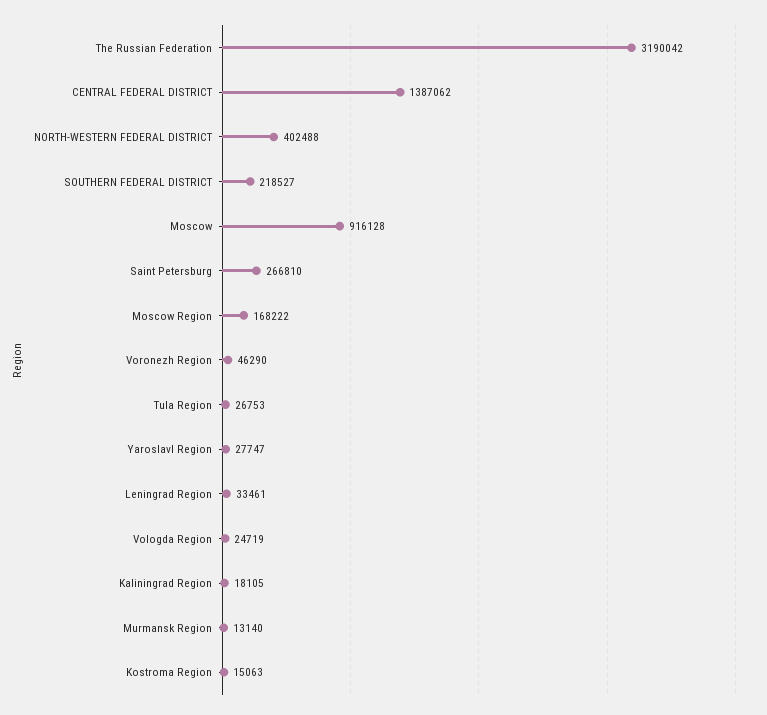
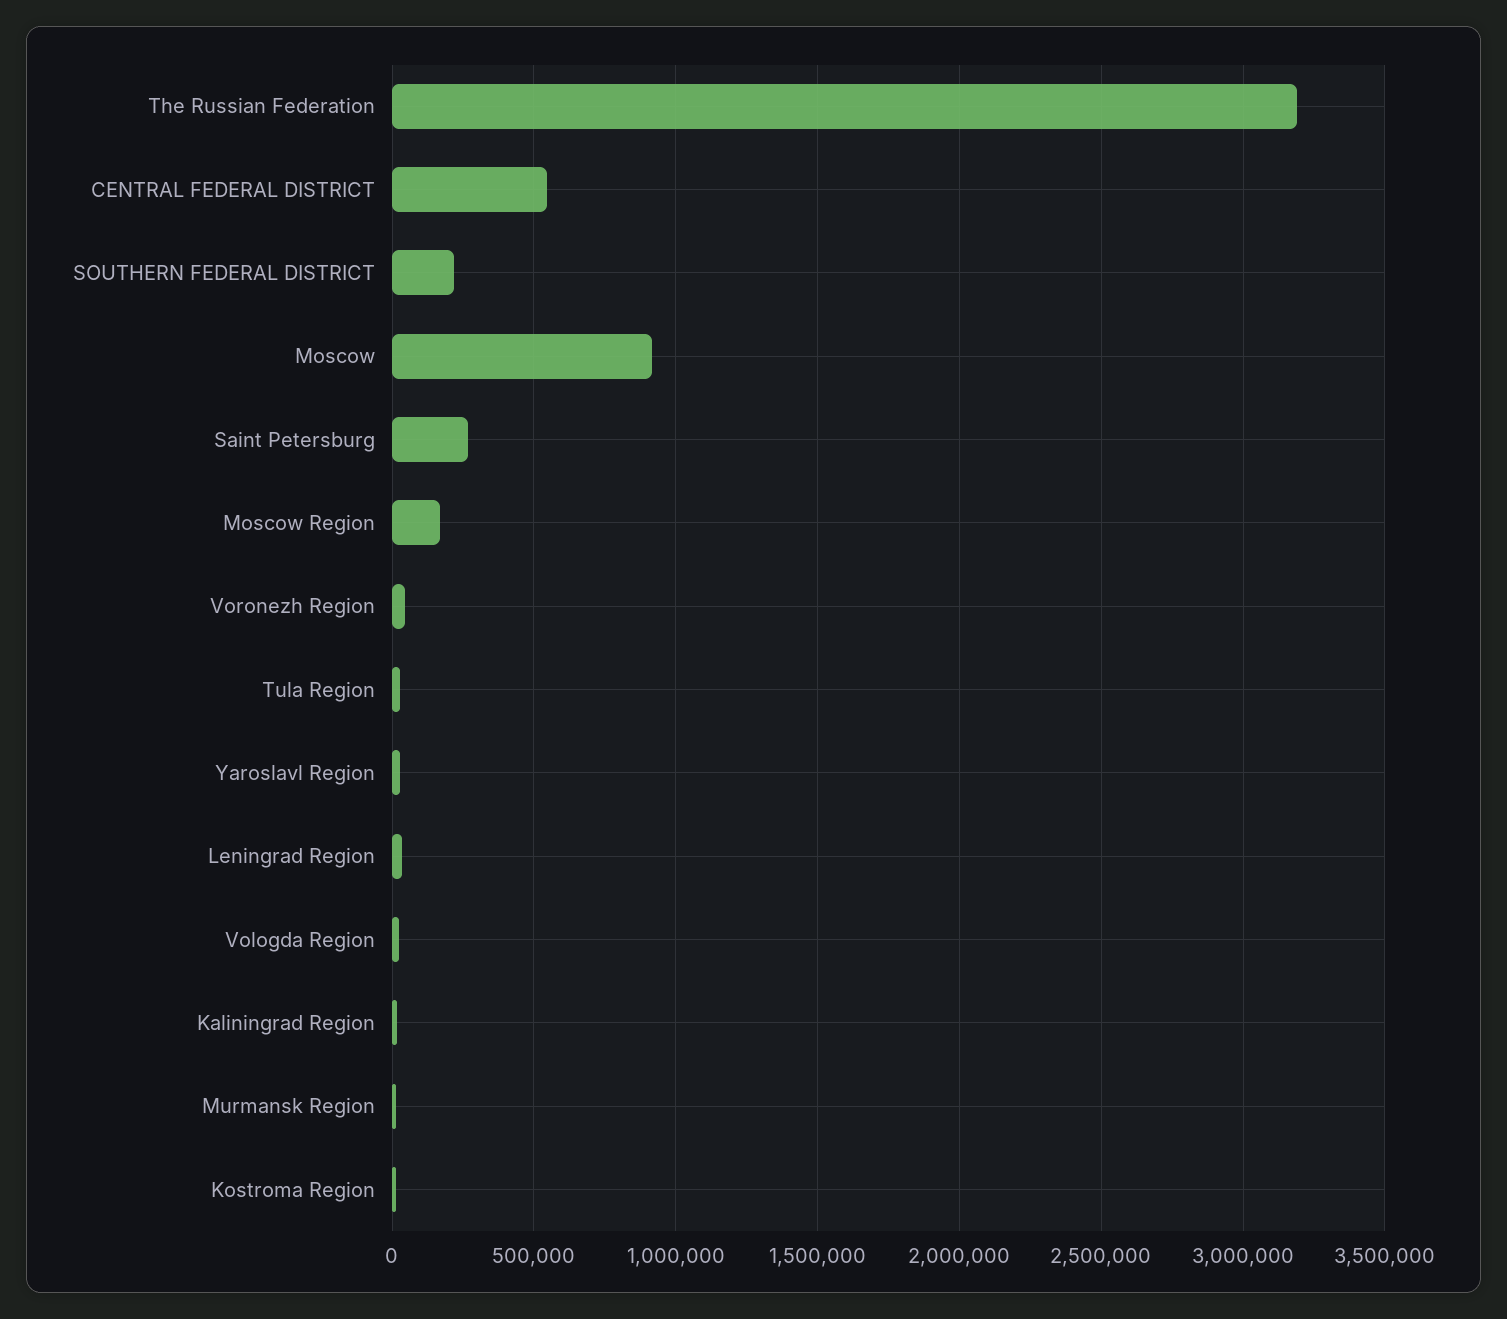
  {
    "The Russian Federation": 3190042,
-   "CENTRAL FEDERAL DISTRICT": 1387062,
+   "CENTRAL FEDERAL DISTRICT": 550000,
-   "NORTH-WESTERN FEDERAL DISTRICT": 402488,
    "SOUTHERN FEDERAL DISTRICT": 218527,
    "Moscow": 916128,
    "Saint Petersburg": 266810,
    "Moscow Region": 168222,
    "Voronezh Region": 46290,
    "Tula Region": 26753,
    "Yaroslavl Region": 27747,
    "Leningrad Region": 33461,
    "Vologda Region": 24719,
    "Kaliningrad Region": 18105,
    "Murmansk Region": 13140,
    "Kostroma Region": 15063
  }

